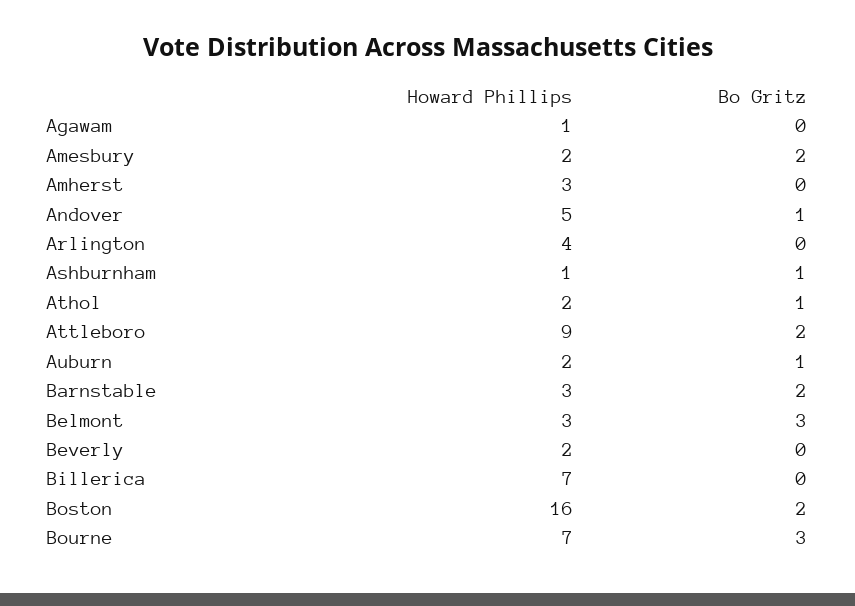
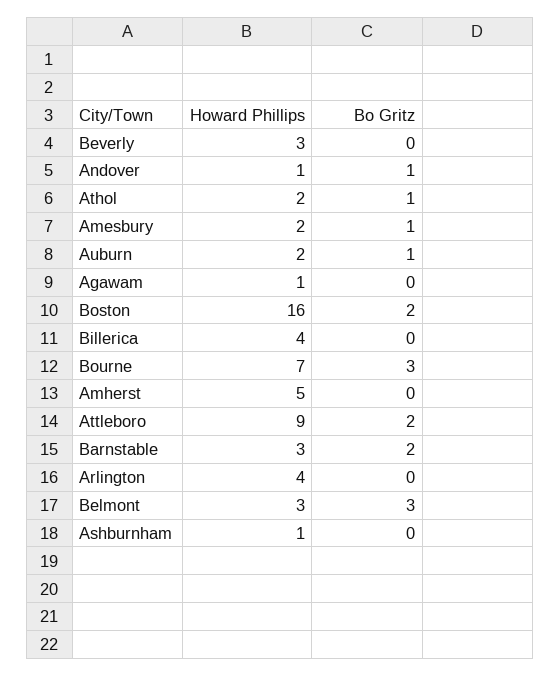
  {
    "Howard Phillips": {
      "Agawam": 1,
      "Amesbury": 2,
-     "Amherst": 3,
+     "Amherst": 5,
-     "Andover": 5,
+     "Andover": 1,
      "Arlington": 4,
      "Ashburnham": 1,
      "Athol": 2,
      "Attleboro": 9,
      "Auburn": 2,
      "Barnstable": 3,
      "Belmont": 3,
-     "Beverly": 2,
+     "Beverly": 3,
-     "Billerica": 7,
+     "Billerica": 4,
      "Boston": 16,
      "Bourne": 7
    },
    "Bo Gritz": {
      "Agawam": 0,
-     "Amesbury": 2,
+     "Amesbury": 1,
      "Amherst": 0,
      "Andover": 1,
      "Arlington": 0,
-     "Ashburnham": 1,
+     "Ashburnham": 0,
      "Athol": 1,
      "Attleboro": 2,
      "Auburn": 1,
      "Barnstable": 2,
      "Belmont": 3,
      "Beverly": 0,
      "Billerica": 0,
      "Boston": 2,
      "Bourne": 3
    }
  }

